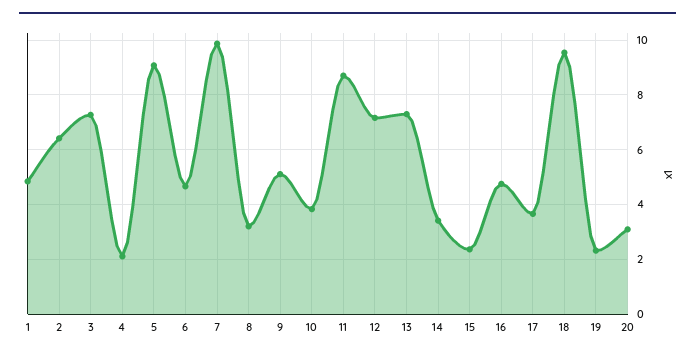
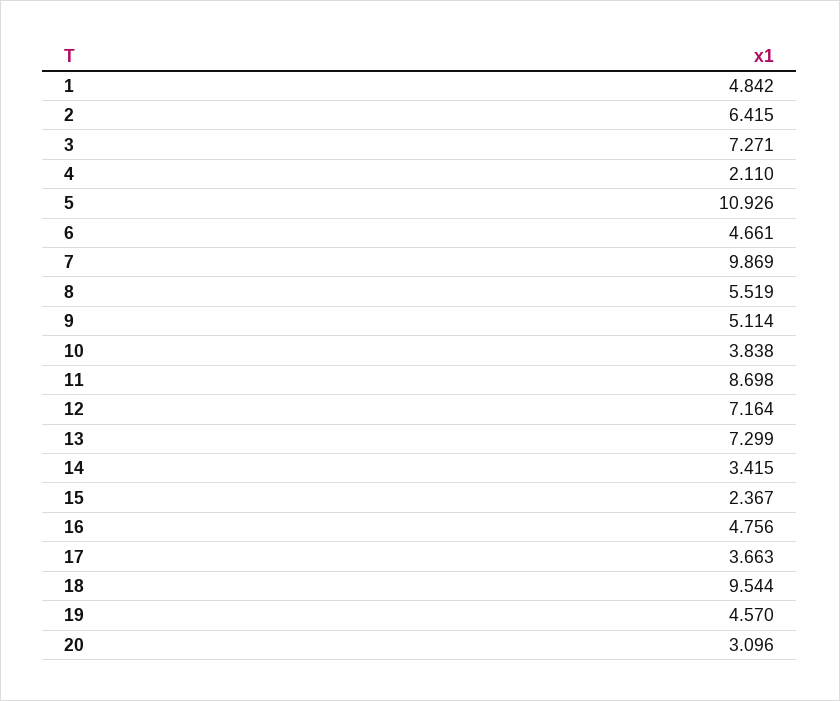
  {
    "1": 4.842,
    "2": 6.415,
    "3": 7.271,
    "4": 2.11,
-   "5": 9,
+   "5": 10.926,
    "6": 4.661,
    "7": 9.869,
-   "8": 3.25,
+   "8": 5.519,
    "9": 5.114,
    "10": 3.838,
    "11": 8.698,
    "12": 7.164,
    "13": 7.299,
    "14": 3.415,
    "15": 2.367,
    "16": 4.756,
    "17": 3.663,
    "18": 9.544,
-   "19": 2.25,
+   "19": 4.57,
    "20": 3.096
  }

